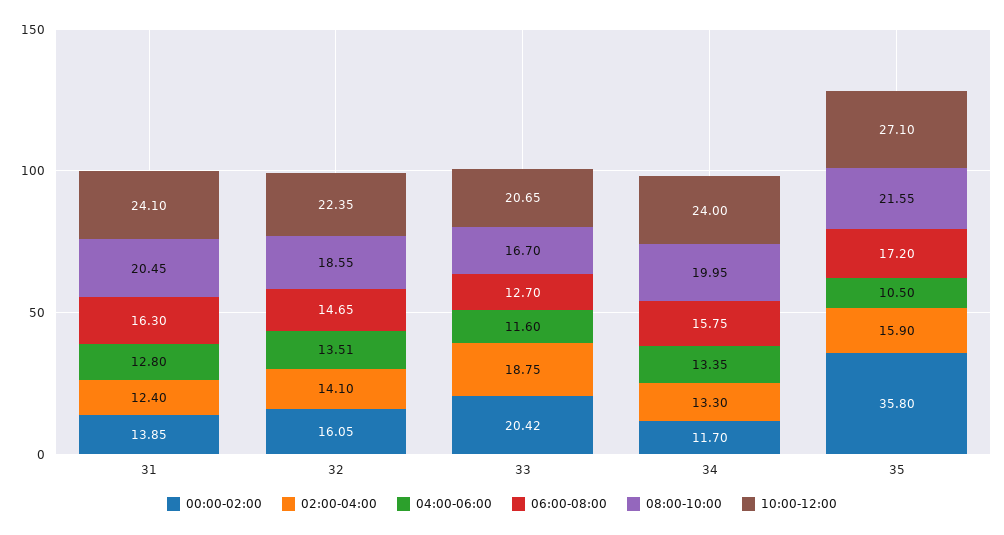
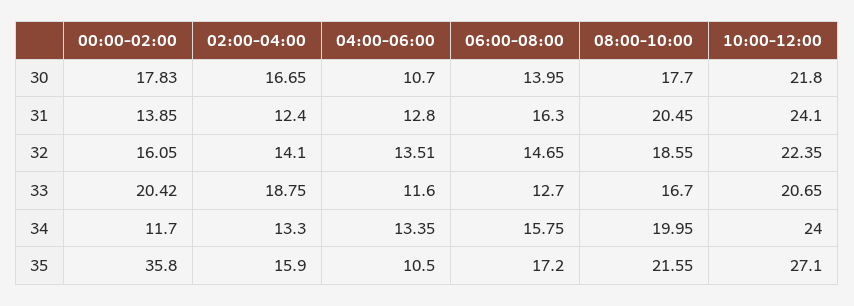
  {
    "00:00-02:00": {
      "31": 13.85,
      "32": 16.05,
      "33": 20.42,
      "34": 11.7,
-     "35": 35.8
+     "35": 35.8,
+     "30": 17.83
    },
    "02:00-04:00": {
      "31": 12.4,
      "32": 14.1,
      "33": 18.75,
      "34": 13.3,
-     "35": 15.9
+     "35": 15.9,
+     "30": 16.65
    },
    "04:00-06:00": {
      "31": 12.8,
      "32": 13.51,
      "33": 11.6,
      "34": 13.35,
-     "35": 10.5
+     "35": 10.5,
+     "30": 10.7
    },
    "06:00-08:00": {
      "31": 16.3,
      "32": 14.65,
      "33": 12.7,
      "34": 15.75,
-     "35": 17.2
+     "35": 17.2,
+     "30": 13.95
    },
    "08:00-10:00": {
      "31": 20.45,
      "32": 18.55,
      "33": 16.7,
      "34": 19.95,
-     "35": 21.55
+     "35": 21.55,
+     "30": 17.7
    },
    "10:00-12:00": {
      "31": 24.1,
      "32": 22.35,
      "33": 20.65,
      "34": 24,
-     "35": 27.1
+     "35": 27.1,
+     "30": 21.8
    }
  }

